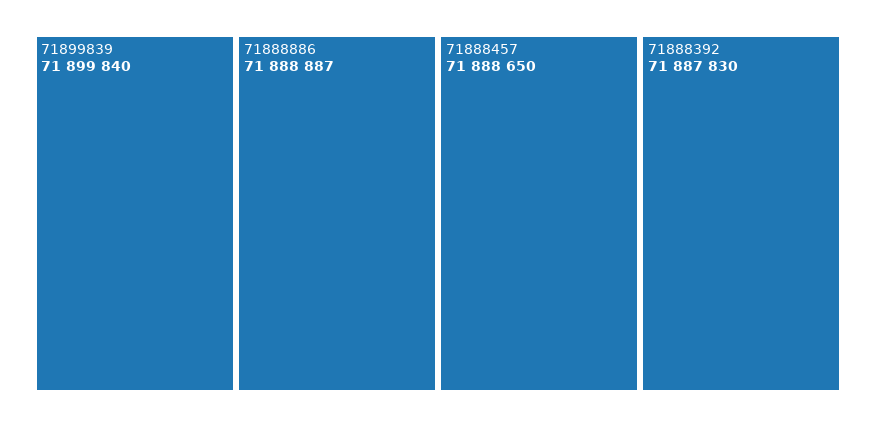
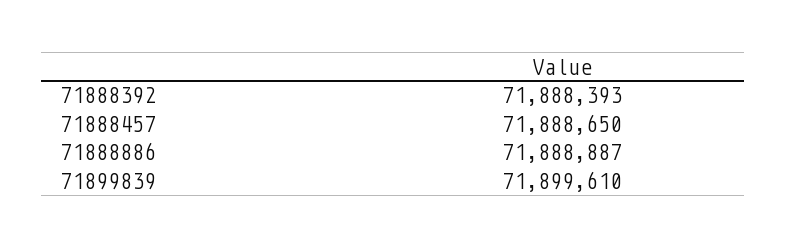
  {
-   "71899839": 71899840,
+   "71899839": 71899610,
    "71888886": 71888887,
    "71888457": 71888650,
-   "71888392": 71887830
+   "71888392": 71888393
  }

